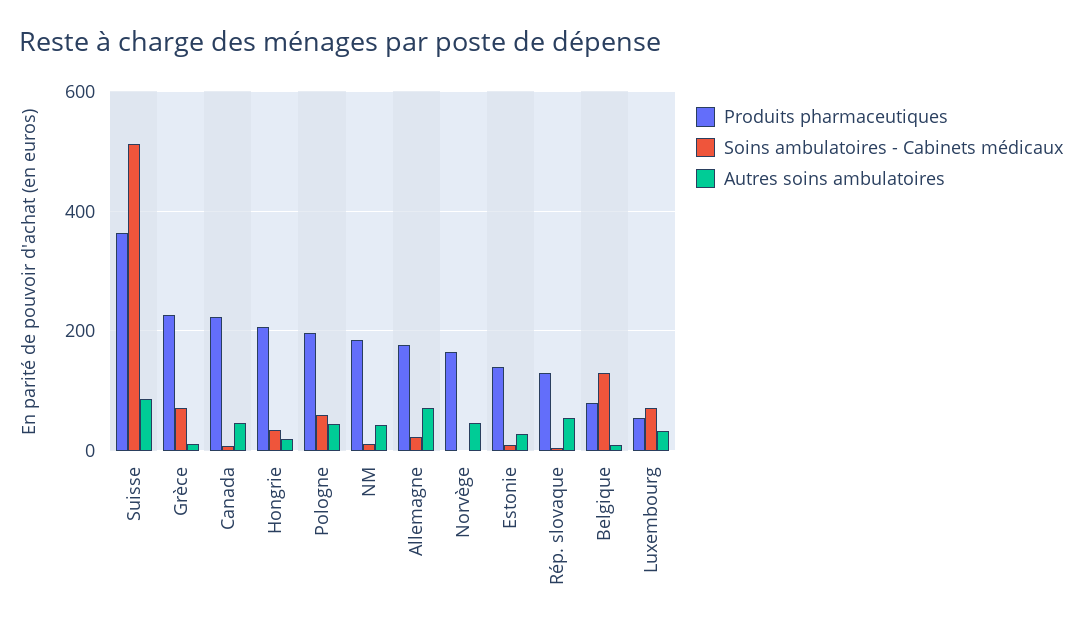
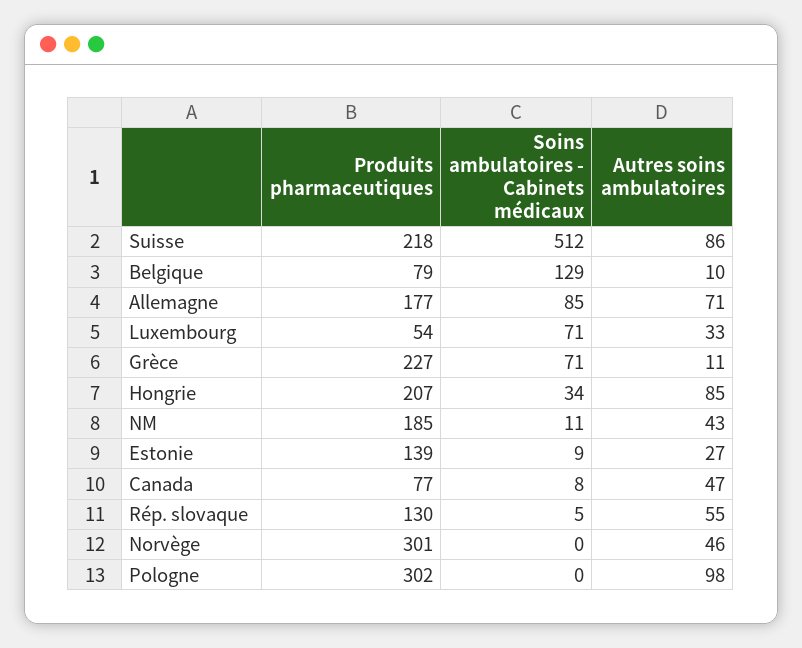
  {
    "Produits pharmaceutiques": {
-     "Suisse": 360,
+     "Suisse": 218,
      "Grèce": 227,
-     "Canada": 220,
+     "Canada": 77,
      "Hongrie": 207,
-     "Pologne": 200,
+     "Pologne": 302,
      "NM": 185,
      "Allemagne": 177,
-     "Norvège": 160,
+     "Norvège": 301,
      "Estonie": 139,
      "Rép. slovaque": 130,
      "Belgique": 79,
      "Luxembourg": 54
    },
    "Soins ambulatoires - Cabinets médicaux": {
      "Suisse": 512,
      "Grèce": 71,
      "Canada": 8,
      "Hongrie": 34,
-     "Pologne": 60,
+     "Pologne": 0,
      "NM": 11,
-     "Allemagne": 20,
+     "Allemagne": 85,
      "Norvège": 0,
      "Estonie": 9,
      "Rép. slovaque": 5,
      "Belgique": 129,
      "Luxembourg": 71
    },
    "Autres soins ambulatoires": {
      "Suisse": 86,
      "Grèce": 11,
      "Canada": 47,
-     "Hongrie": 20,
+     "Hongrie": 85,
-     "Pologne": 40,
+     "Pologne": 98,
      "NM": 43,
      "Allemagne": 71,
      "Norvège": 46,
      "Estonie": 27,
      "Rép. slovaque": 55,
      "Belgique": 10,
      "Luxembourg": 33
    }
  }

